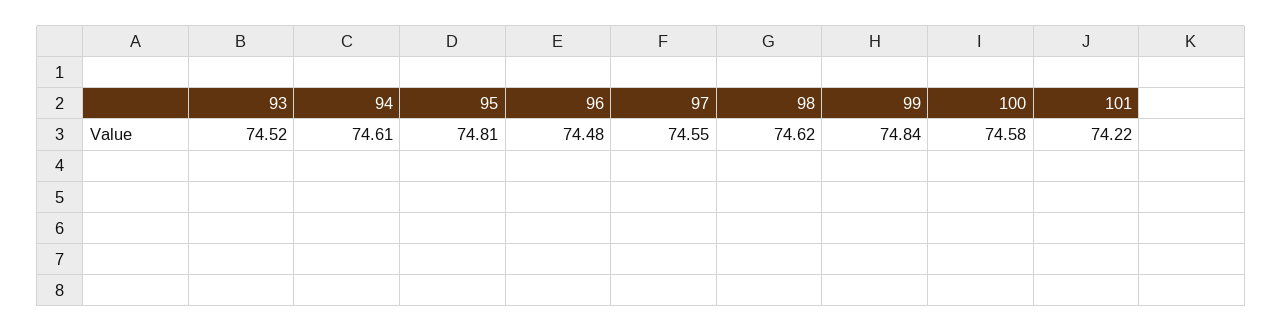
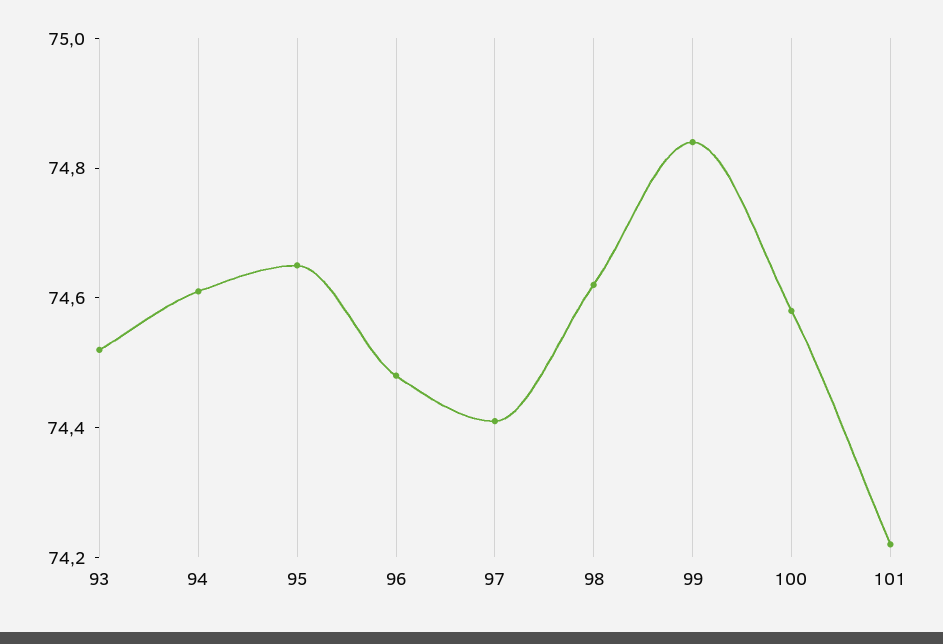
  {
    "93": 74.52,
    "94": 74.61,
-   "95": 74.81,
+   "95": 74.65,
    "96": 74.48,
-   "97": 74.55,
+   "97": 74.4,
    "98": 74.62,
    "99": 74.84,
    "100": 74.58,
    "101": 74.22
  }

